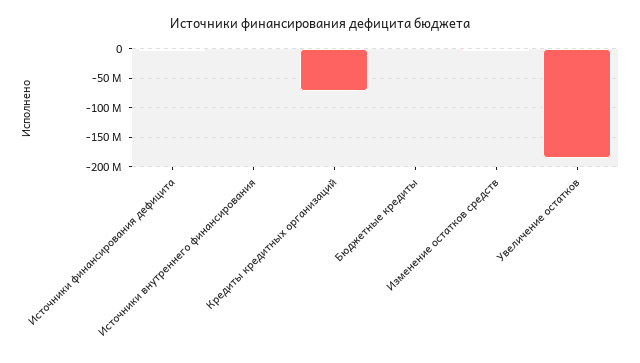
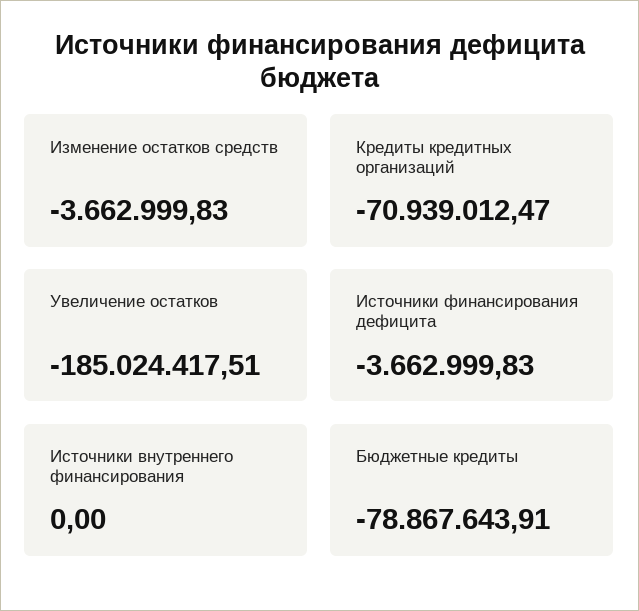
  {
    "Источники финансирования дефицита": -3662999.83,
    "Источники внутреннего финансирования": 0,
    "Кредиты кредитных организаций": -70939012.47,
-   "Бюджетные кредиты": 0,
+   "Бюджетные кредиты": -78867643.91,
    "Изменение остатков средств": -3662999.83,
    "Увеличение остатков": -185024417.51
  }

